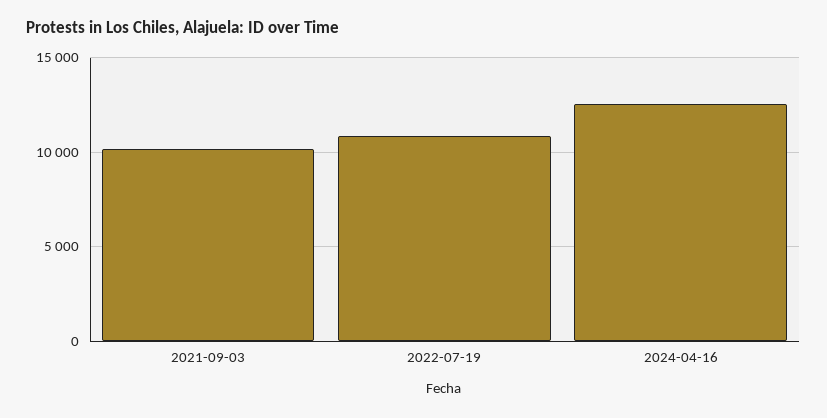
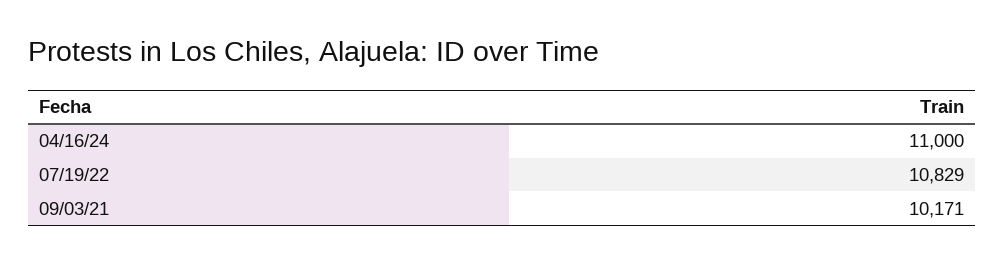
  {
    "2021-09-03": 10171,
    "2022-07-19": 10829,
-   "2024-04-16": 12500
+   "2024-04-16": 11000
  }

